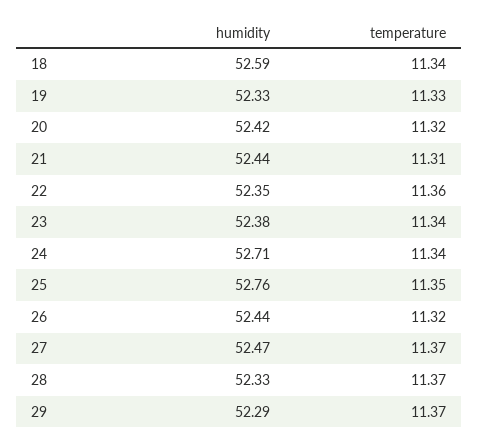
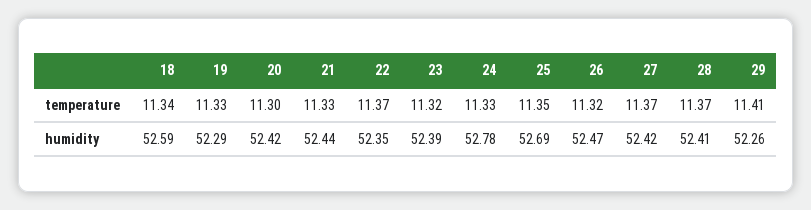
  {
    "humidity": {
      "18": 52.59,
-     "19": 52.33,
+     "19": 52.29,
      "20": 52.42,
      "21": 52.44,
      "22": 52.35,
-     "23": 52.38,
+     "23": 52.39,
-     "24": 52.71,
+     "24": 52.78,
-     "25": 52.76,
+     "25": 52.69,
-     "26": 52.44,
+     "26": 52.47,
-     "27": 52.47,
+     "27": 52.42,
-     "28": 52.33,
+     "28": 52.41,
-     "29": 52.29
+     "29": 52.26
    },
    "temperature": {
      "18": 11.34,
      "19": 11.33,
-     "20": 11.32,
+     "20": 11.3,
-     "21": 11.31,
+     "21": 11.33,
-     "22": 11.36,
+     "22": 11.37,
-     "23": 11.34,
+     "23": 11.32,
-     "24": 11.34,
+     "24": 11.33,
      "25": 11.35,
      "26": 11.32,
      "27": 11.37,
      "28": 11.37,
-     "29": 11.37
+     "29": 11.41
    }
  }

